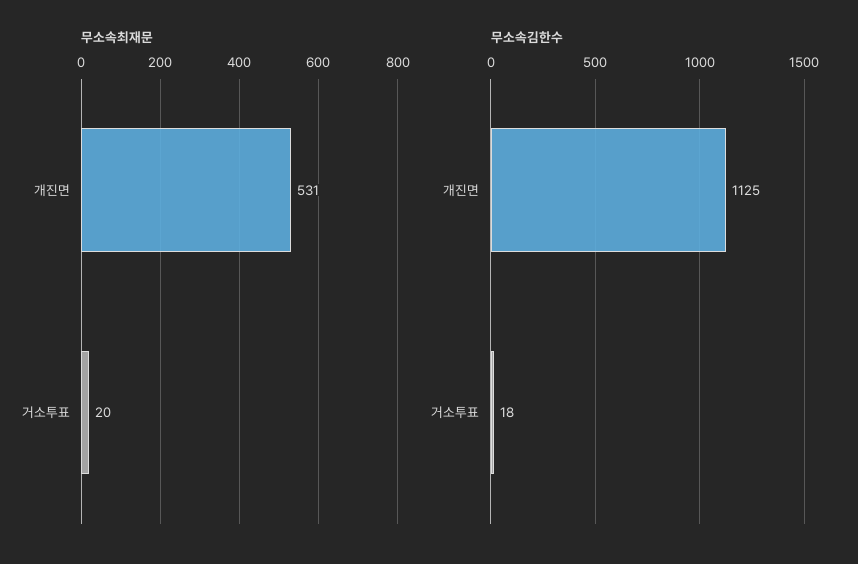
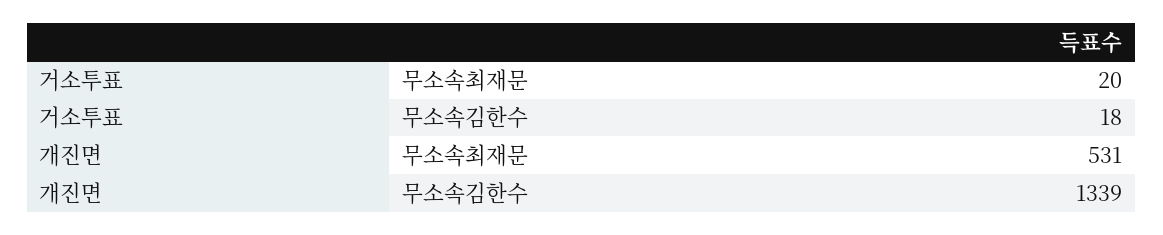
  {
    "무소속최재문": {
      "개진면": 531,
      "거소투표": 20
    },
    "무소속김한수": {
-     "개진면": 1125,
+     "개진면": 1339,
      "거소투표": 18
    }
  }

